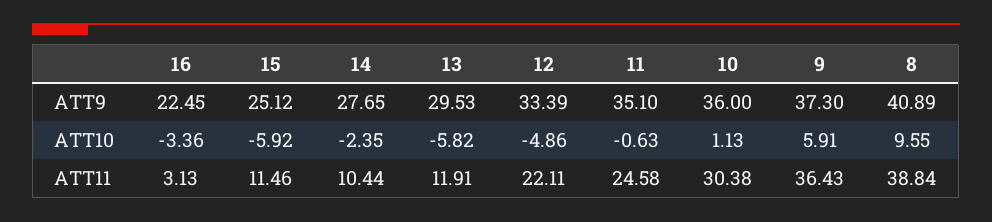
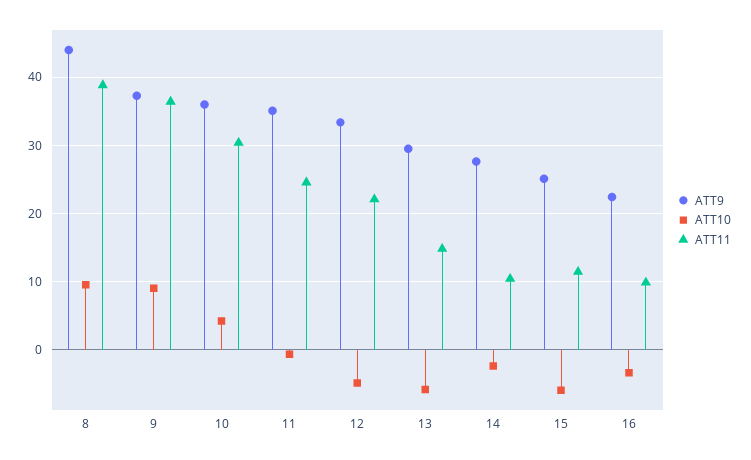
  {
    "ATT9": {
      "16": 22.45,
      "15": 25.12,
      "14": 27.65,
      "13": 29.53,
      "12": 33.39,
      "11": 35.1,
      "10": 36,
      "9": 37.3,
-     "8": 40.89
+     "8": 44
    },
    "ATT10": {
      "16": -3.36,
      "15": -5.92,
      "14": -2.35,
      "13": -5.82,
      "12": -4.86,
      "11": -0.63,
-     "10": 1.13,
+     "10": 4,
-     "9": 5.91,
+     "9": 9,
      "8": 9.55
    },
    "ATT11": {
-     "16": 3.13,
+     "16": 10,
      "15": 11.46,
      "14": 10.44,
-     "13": 11.91,
+     "13": 15,
      "12": 22.11,
      "11": 24.58,
      "10": 30.38,
      "9": 36.43,
      "8": 38.84
    }
  }

